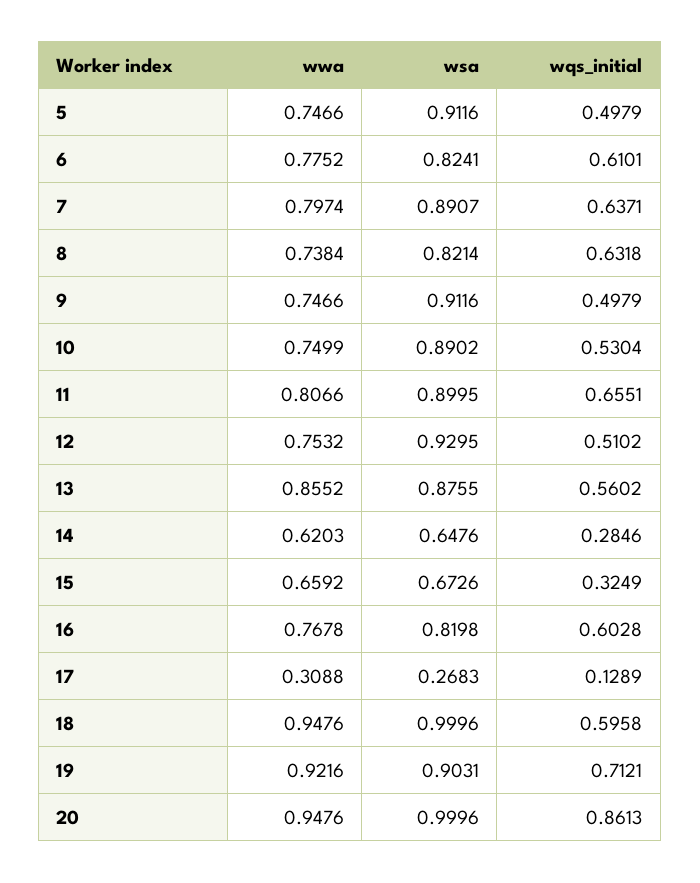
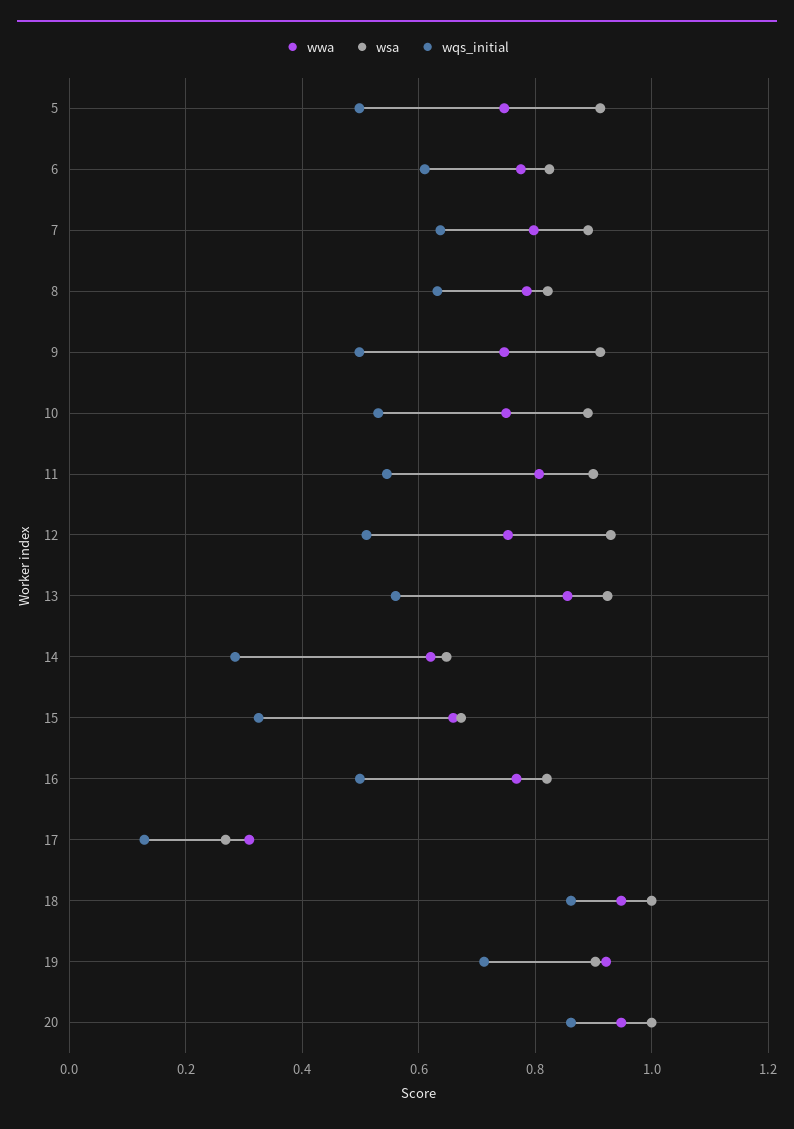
  {
    "wwa": {
      "5": 0.7466,
      "6": 0.7752,
      "7": 0.7974,
-     "8": 0.7384,
+     "8": 0.78,
      "9": 0.7466,
      "10": 0.7499,
      "11": 0.8066,
      "12": 0.7532,
      "13": 0.8552,
      "14": 0.6203,
      "15": 0.6592,
      "16": 0.7678,
      "17": 0.3088,
      "18": 0.9476,
      "19": 0.9216,
      "20": 0.9476
    },
    "wsa": {
      "5": 0.9116,
      "6": 0.8241,
      "7": 0.8907,
      "8": 0.8214,
      "9": 0.9116,
      "10": 0.8902,
      "11": 0.8995,
      "12": 0.9295,
-     "13": 0.8755,
+     "13": 0.92,
      "14": 0.6476,
      "15": 0.6726,
      "16": 0.8198,
      "17": 0.2683,
      "18": 0.9996,
      "19": 0.9031,
      "20": 0.9996
    },
    "wqs_initial": {
      "5": 0.4979,
      "6": 0.6101,
      "7": 0.6371,
      "8": 0.6318,
      "9": 0.4979,
      "10": 0.5304,
-     "11": 0.6551,
+     "11": 0.54,
      "12": 0.5102,
      "13": 0.5602,
      "14": 0.2846,
      "15": 0.3249,
-     "16": 0.6028,
+     "16": 0.5,
      "17": 0.1289,
-     "18": 0.5958,
+     "18": 0.86,
      "19": 0.7121,
      "20": 0.8613
    }
  }

